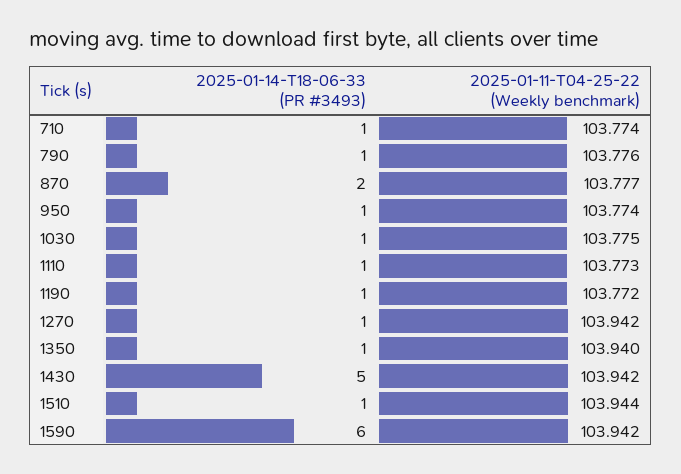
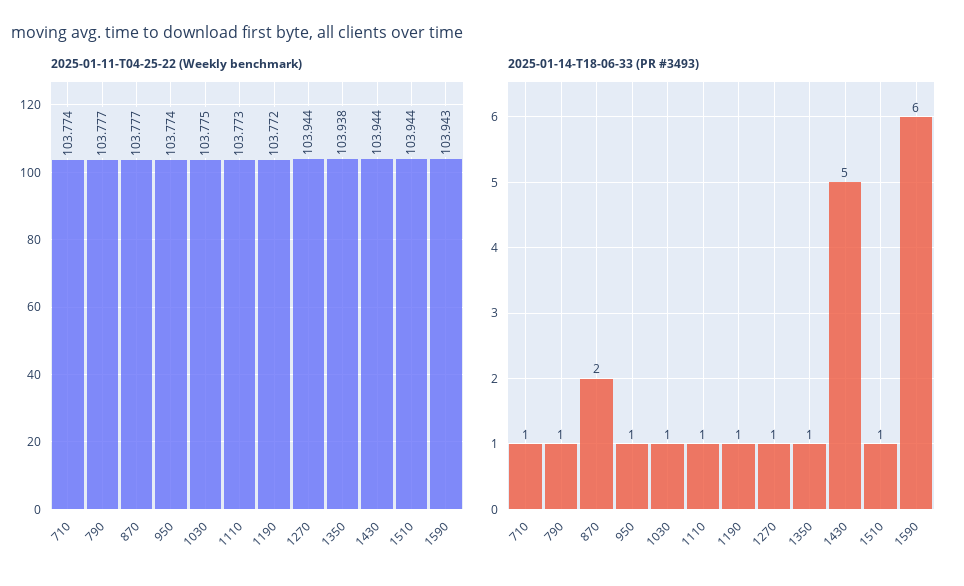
  {
    "2025-01-14-T18-06-33 (PR #3493)": {
      "710": 1,
      "790": 1,
      "870": 2,
      "950": 1,
      "1030": 1,
      "1110": 1,
      "1190": 1,
      "1270": 1,
      "1350": 1,
      "1430": 5,
      "1510": 1,
      "1590": 6
    },
    "2025-01-11-T04-25-22 (Weekly benchmark)": {
      "710": 103.774,
-     "790": 103.776,
+     "790": 103.777,
      "870": 103.777,
      "950": 103.774,
      "1030": 103.775,
      "1110": 103.773,
      "1190": 103.772,
-     "1270": 103.942,
+     "1270": 103.944,
-     "1350": 103.94,
+     "1350": 103.938,
-     "1430": 103.942,
+     "1430": 103.944,
      "1510": 103.944,
-     "1590": 103.942
+     "1590": 103.943
    }
  }

